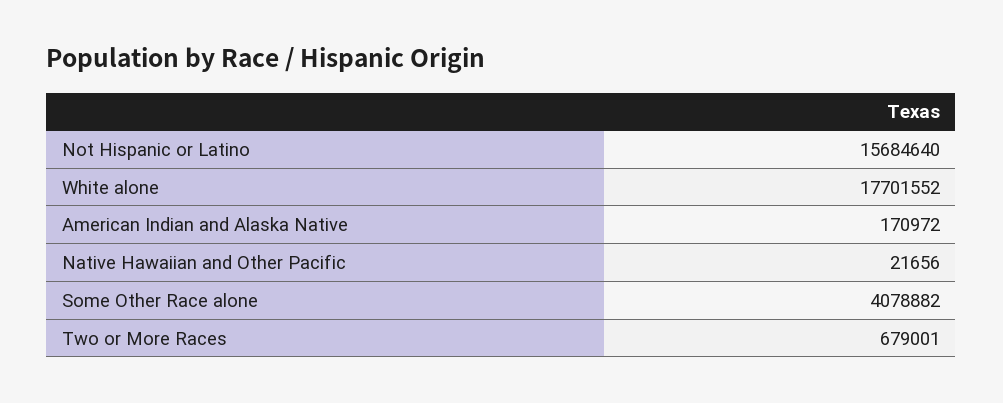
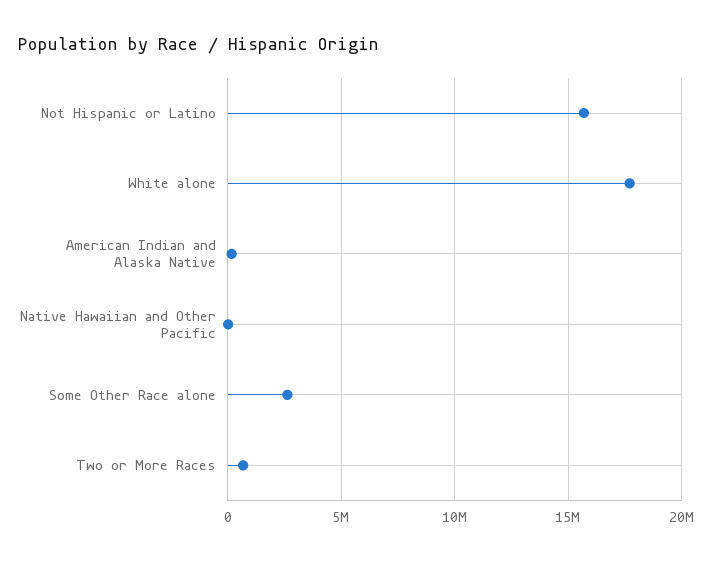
  {
    "Not Hispanic or Latino": 15684640,
    "White alone": 17701552,
    "American Indian and Alaska Native": 170972,
    "Native Hawaiian and Other Pacific": 21656,
-   "Some Other Race alone": 4078882,
+   "Some Other Race alone": 2500000,
    "Two or More Races": 679001
  }

